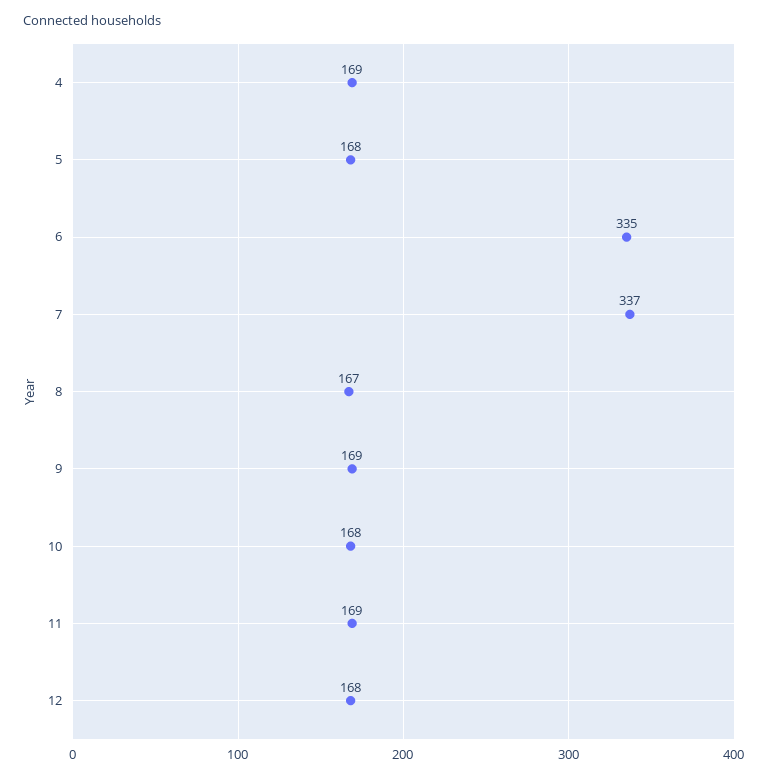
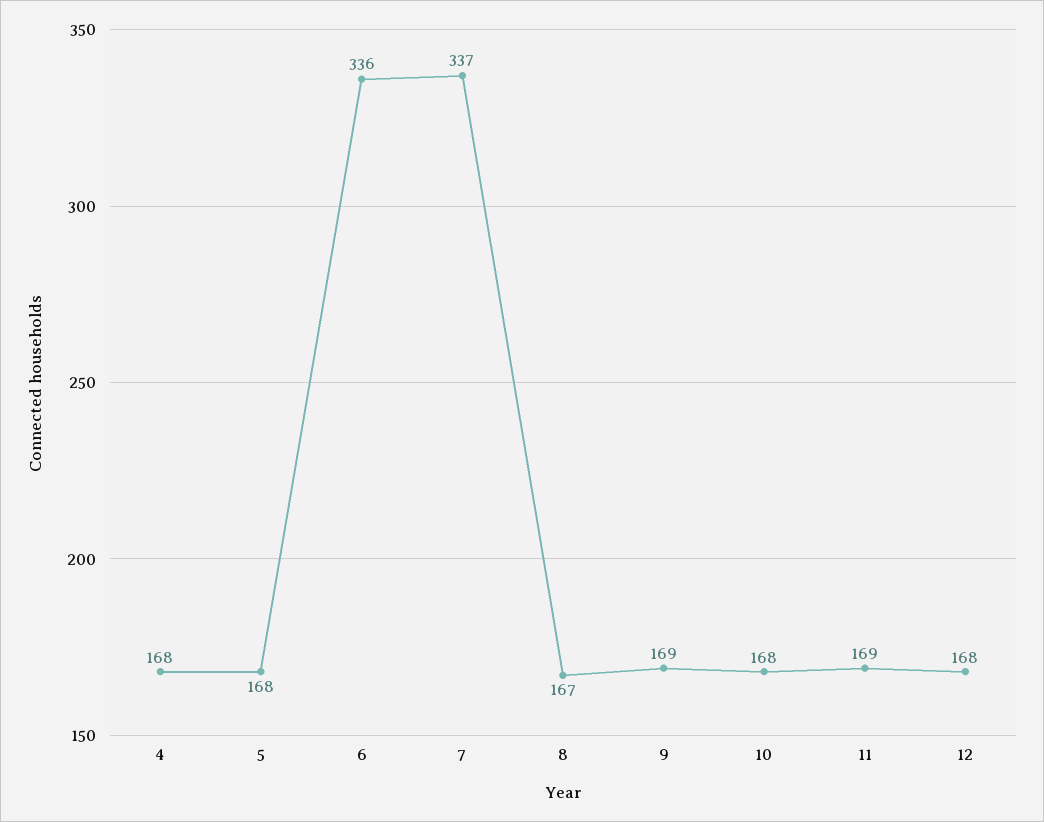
  {
-   "4": 169,
+   "4": 168,
    "5": 168,
-   "6": 335,
+   "6": 336,
    "7": 337,
    "8": 167,
    "9": 169,
    "10": 168,
    "11": 169,
    "12": 168
  }

